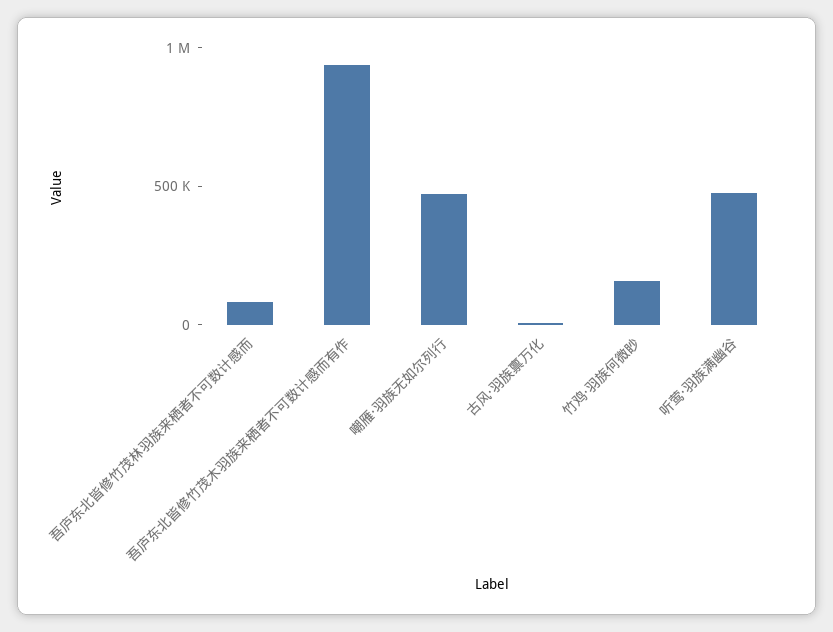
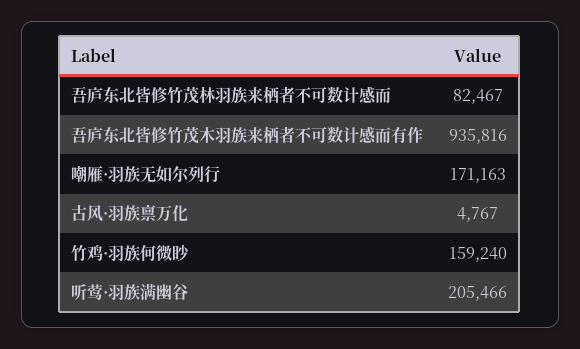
  {
    "吾庐东北皆修竹茂林羽族来栖者不可数计感而": 82467,
    "吾庐东北皆修竹茂木羽族来栖者不可数计感而有作": 935816,
-   "嘲雁·羽族无如尔列行": 500000,
+   "嘲雁·羽族无如尔列行": 171163,
    "古风·羽族禀万化": 4767,
    "竹鸡·羽族何微眇": 159240,
-   "听莺·羽族满幽谷": 500000
+   "听莺·羽族满幽谷": 205466
  }

